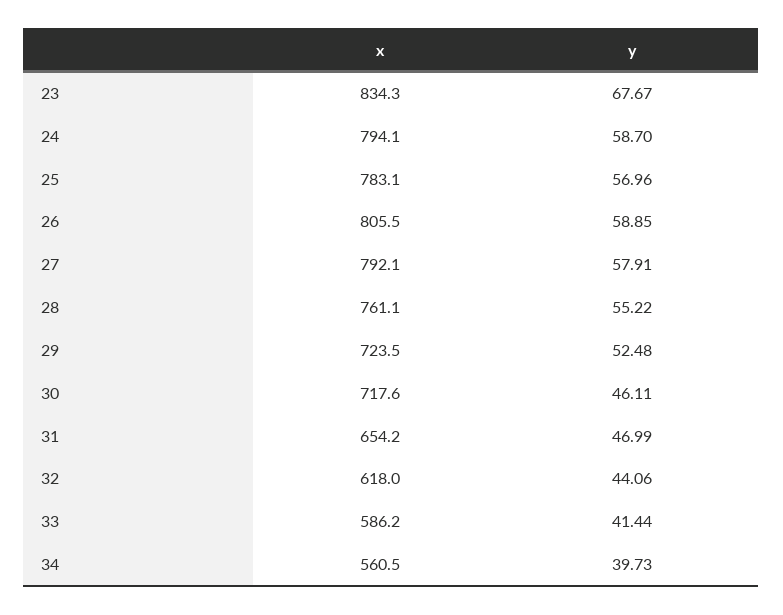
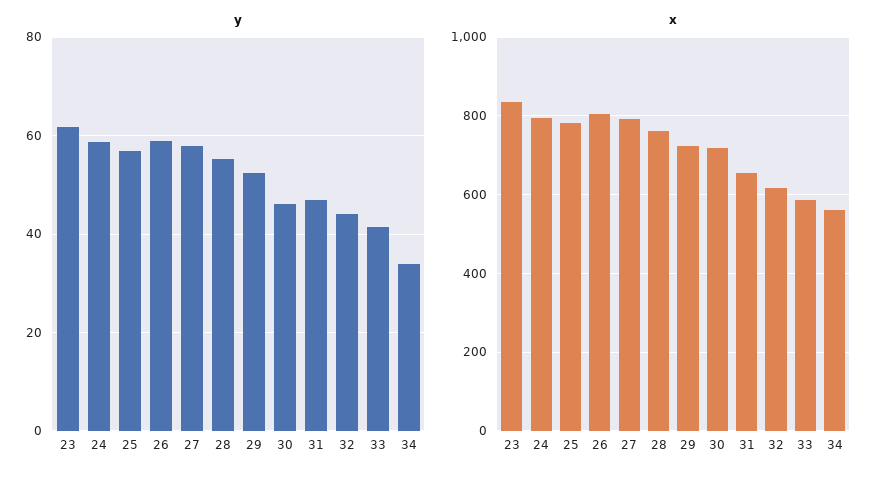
  {
    "x": {
      "23": 834.3,
      "24": 794.1,
      "25": 783.1,
      "26": 805.5,
      "27": 792.1,
      "28": 761.1,
      "29": 723.5,
      "30": 717.6,
      "31": 654.2,
      "32": 618,
      "33": 586.2,
      "34": 560.5
    },
    "y": {
-     "23": 67.67,
+     "23": 62,
      "24": 58.7,
      "25": 56.96,
      "26": 58.85,
      "27": 57.91,
      "28": 55.22,
      "29": 52.48,
      "30": 46.11,
      "31": 46.99,
      "32": 44.06,
      "33": 41.44,
-     "34": 39.73
+     "34": 34
    }
  }

